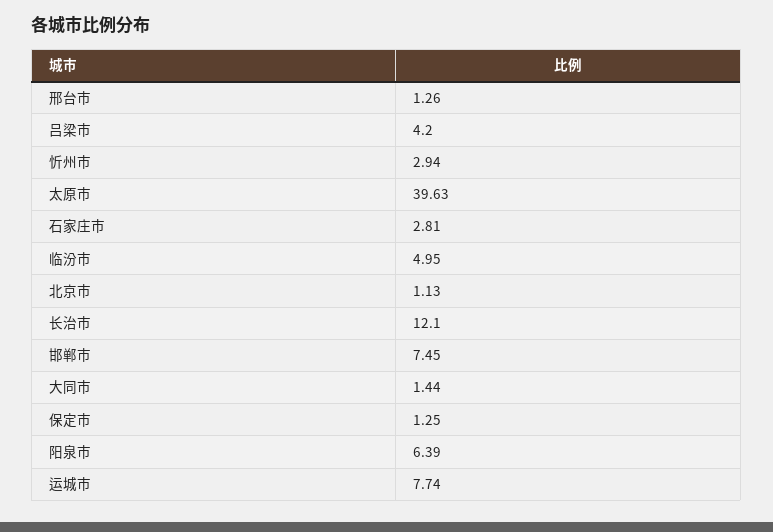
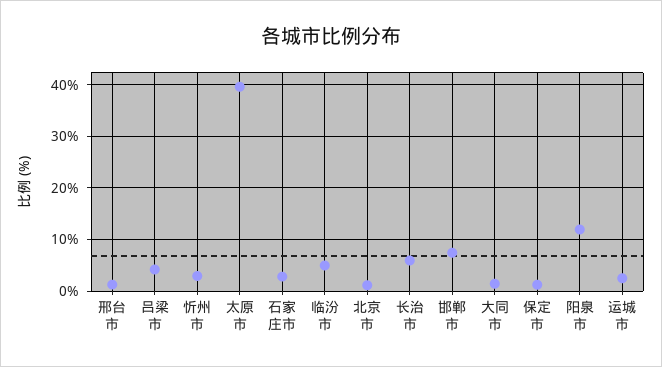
  {
    "邢台市": 1.26,
    "吕梁市": 4.2,
    "忻州市": 2.94,
    "太原市": 39.63,
    "石家庄市": 2.81,
    "临汾市": 4.95,
    "北京市": 1.13,
-   "长治市": 12.1,
+   "长治市": 6,
    "邯郸市": 7.45,
    "大同市": 1.44,
    "保定市": 1.25,
-   "阳泉市": 6.39,
+   "阳泉市": 12,
-   "运城市": 7.74
+   "运城市": 2
  }

